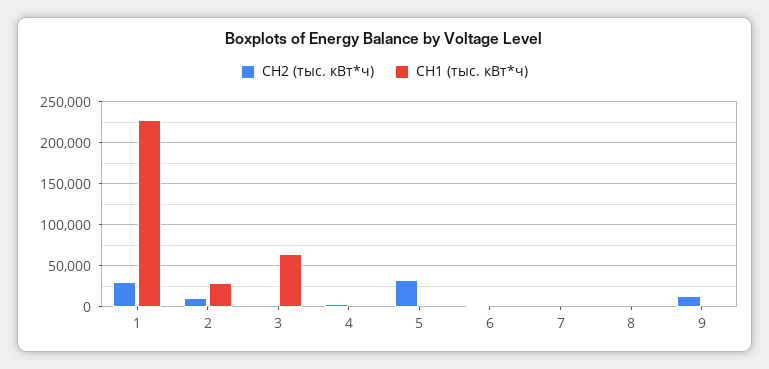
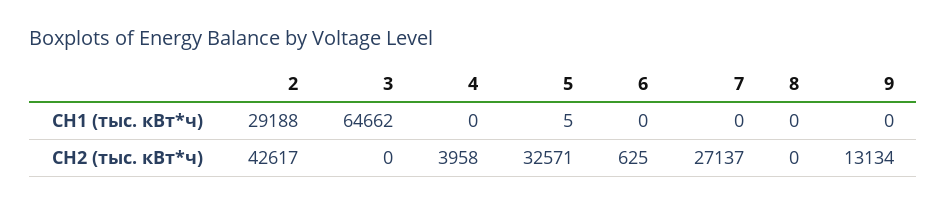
  {
    "СН2 (тыс. кВт*ч)": {
-     "1": 30000,
-     "2": 10000,
+     "2": 42617,
      "3": 0,
      "4": 3958,
      "5": 32571,
      "6": 625,
-     "7": 0,
+     "7": 27137,
      "8": 0,
      "9": 13134
    },
    "СН1 (тыс. кВт*ч)": {
-     "1": 230000,
      "2": 29188,
      "3": 64662,
      "4": 0,
      "5": 5,
      "6": 0,
      "7": 0,
      "8": 0,
      "9": 0
    }
  }

